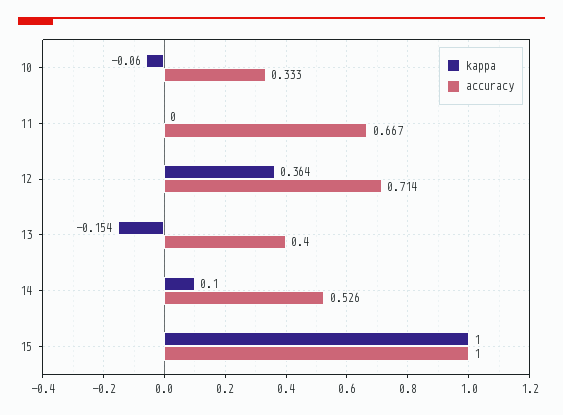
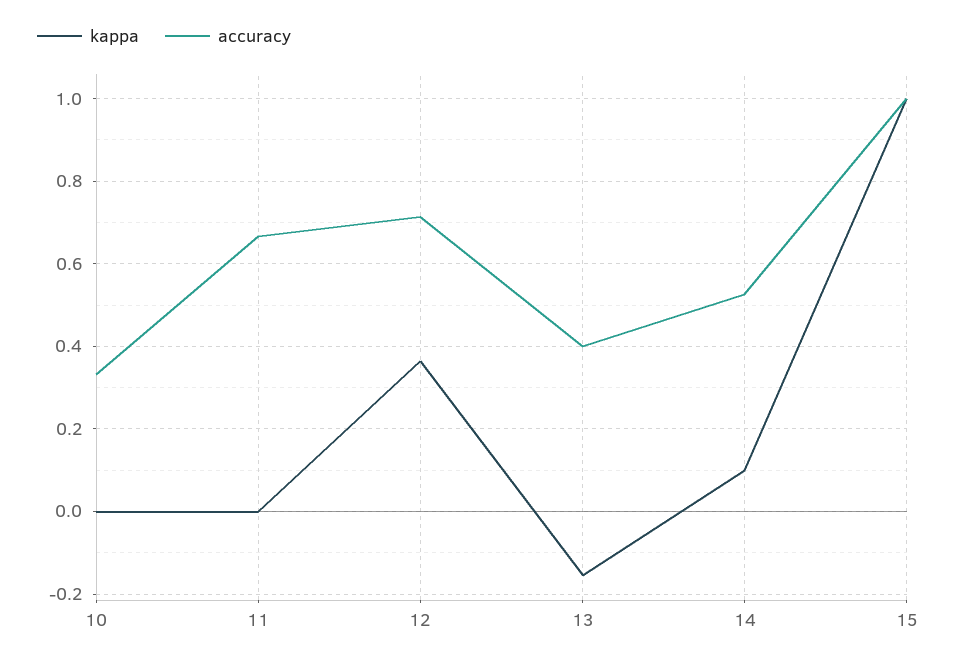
  {
    "kappa": {
-     "10": -0.06,
+     "10": 0,
      "11": 0,
      "12": 0.364,
      "13": -0.154,
      "14": 0.1,
      "15": 1
    },
    "accuracy": {
      "10": 0.333,
      "11": 0.667,
      "12": 0.714,
      "13": 0.4,
      "14": 0.526,
      "15": 1
    }
  }

